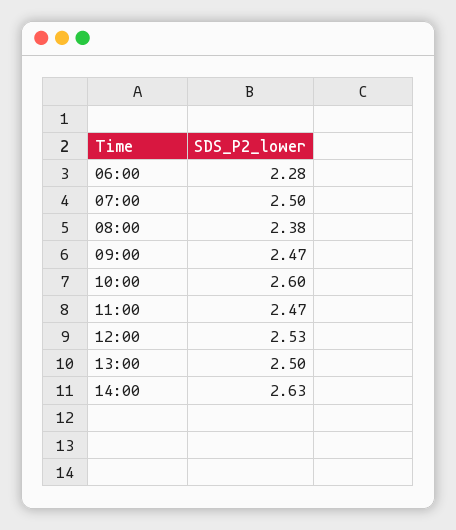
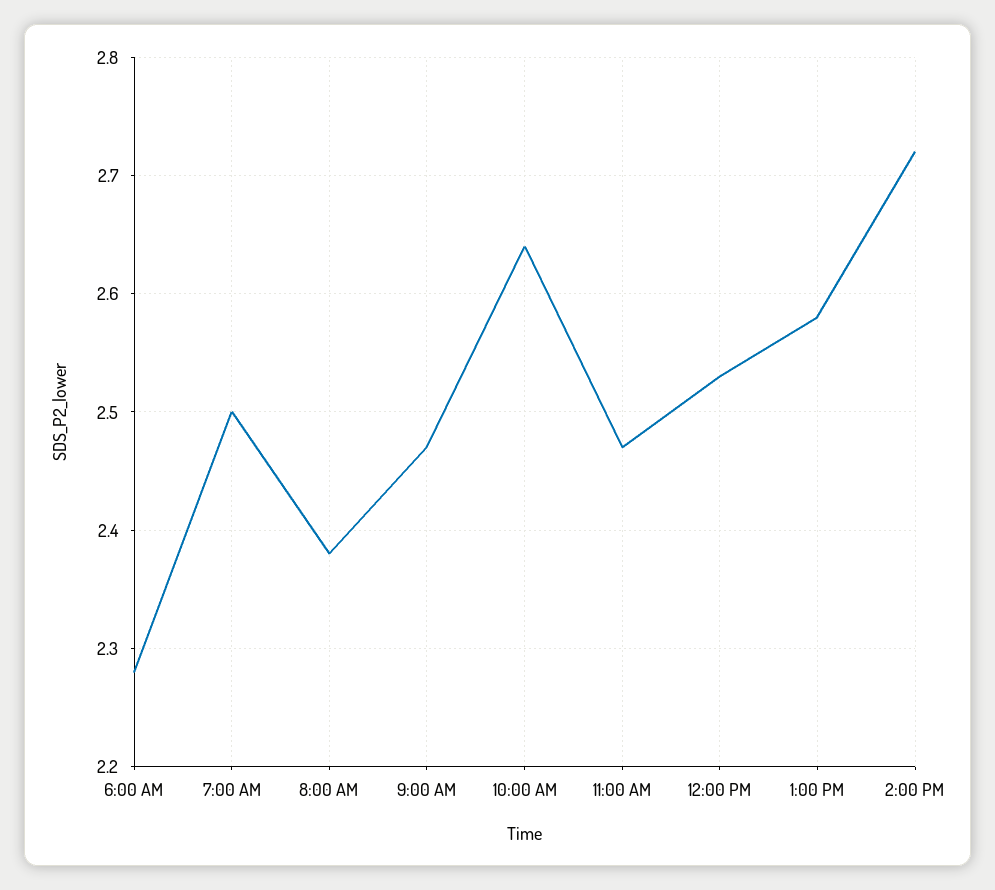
  {
    "06:00": 2.28,
    "07:00": 2.5,
    "08:00": 2.38,
    "09:00": 2.47,
-   "10:00": 2.6,
+   "10:00": 2.64,
    "11:00": 2.47,
    "12:00": 2.53,
-   "13:00": 2.5,
+   "13:00": 2.58,
-   "14:00": 2.63
+   "14:00": 2.72
  }

